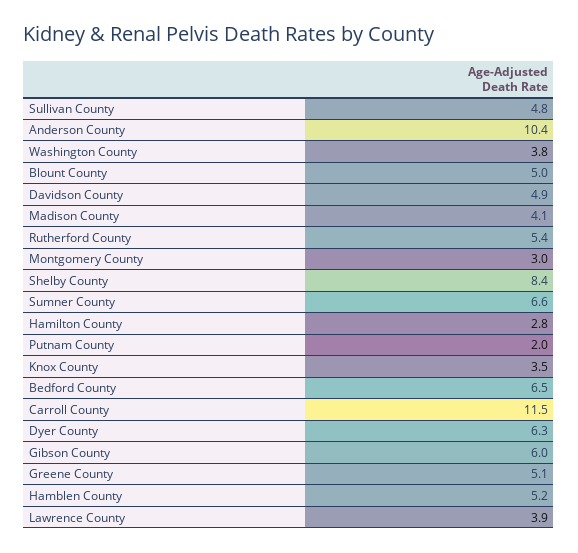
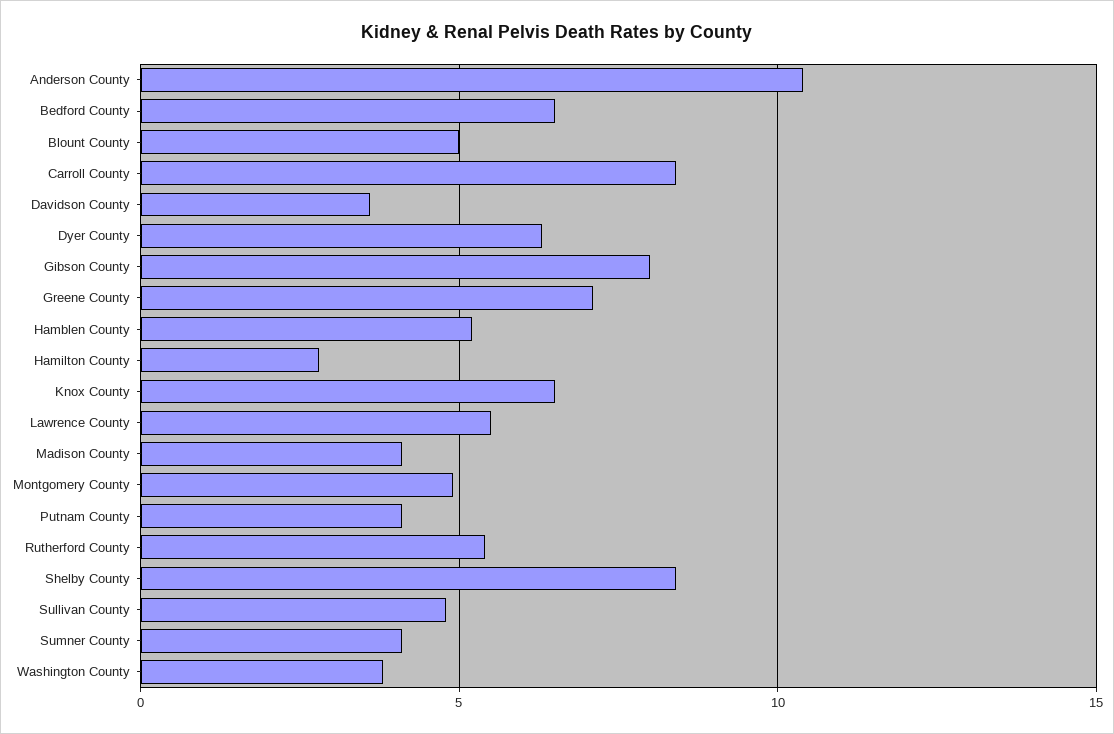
  {
    "Sullivan County": 4.8,
    "Anderson County": 10.4,
    "Washington County": 3.8,
    "Blount County": 5,
-   "Davidson County": 4.9,
+   "Davidson County": 3.5,
    "Madison County": 4.1,
    "Rutherford County": 5.4,
-   "Montgomery County": 3,
+   "Montgomery County": 5,
    "Shelby County": 8.4,
-   "Sumner County": 6.6,
+   "Sumner County": 4,
    "Hamilton County": 2.8,
-   "Putnam County": 2,
+   "Putnam County": 4,
-   "Knox County": 3.5,
+   "Knox County": 6.5,
    "Bedford County": 6.5,
-   "Carroll County": 11.5,
+   "Carroll County": 8.5,
    "Dyer County": 6.3,
-   "Gibson County": 6,
+   "Gibson County": 8,
-   "Greene County": 5.1,
+   "Greene County": 7,
    "Hamblen County": 5.2,
-   "Lawrence County": 3.9
+   "Lawrence County": 5.5
  }

